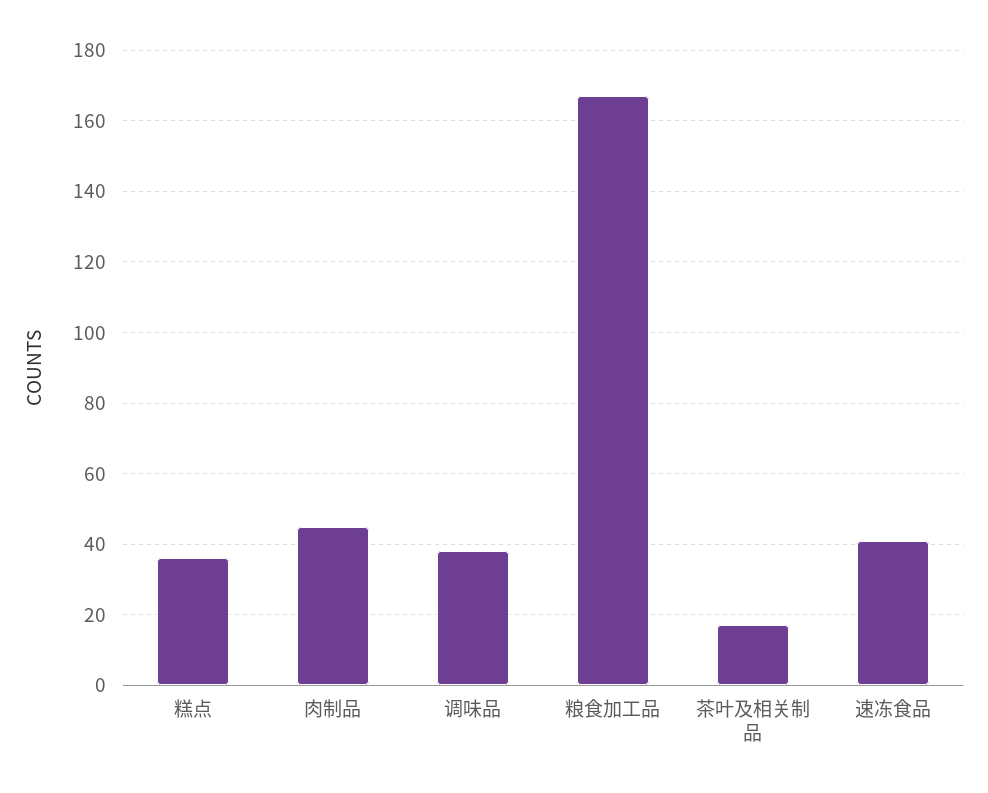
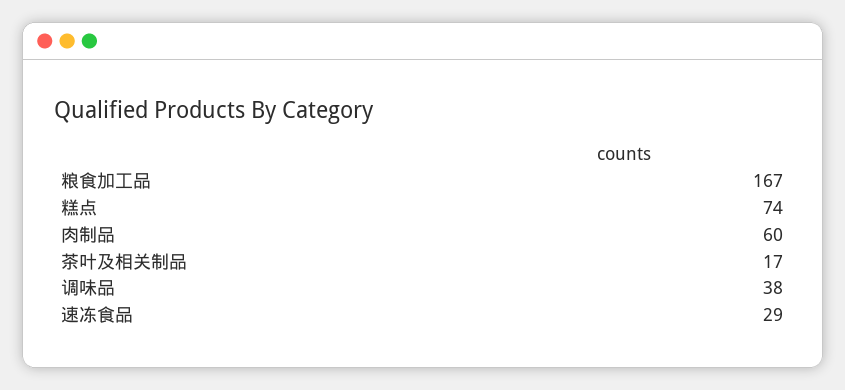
  {
-   "糕点": 35,
+   "糕点": 74,
-   "肉制品": 45,
+   "肉制品": 60,
    "调味品": 38,
    "粮食加工品": 167,
    "茶叶及相关制品": 17,
-   "速冻食品": 40
+   "速冻食品": 29
  }

